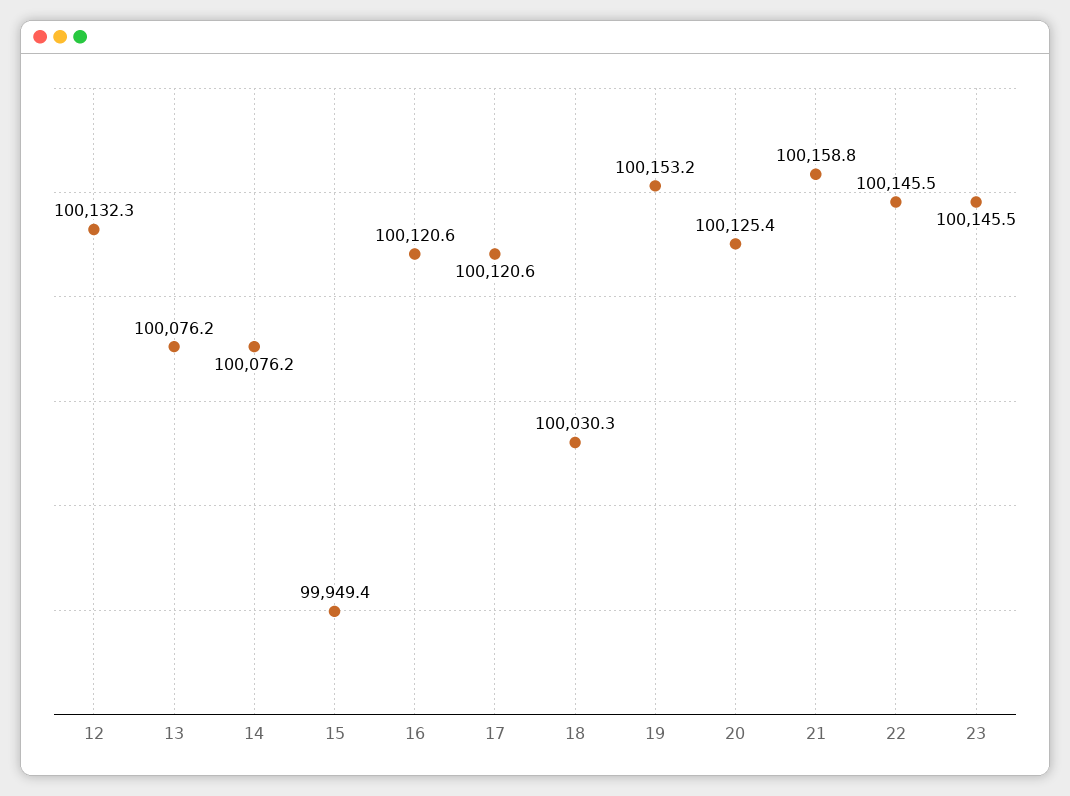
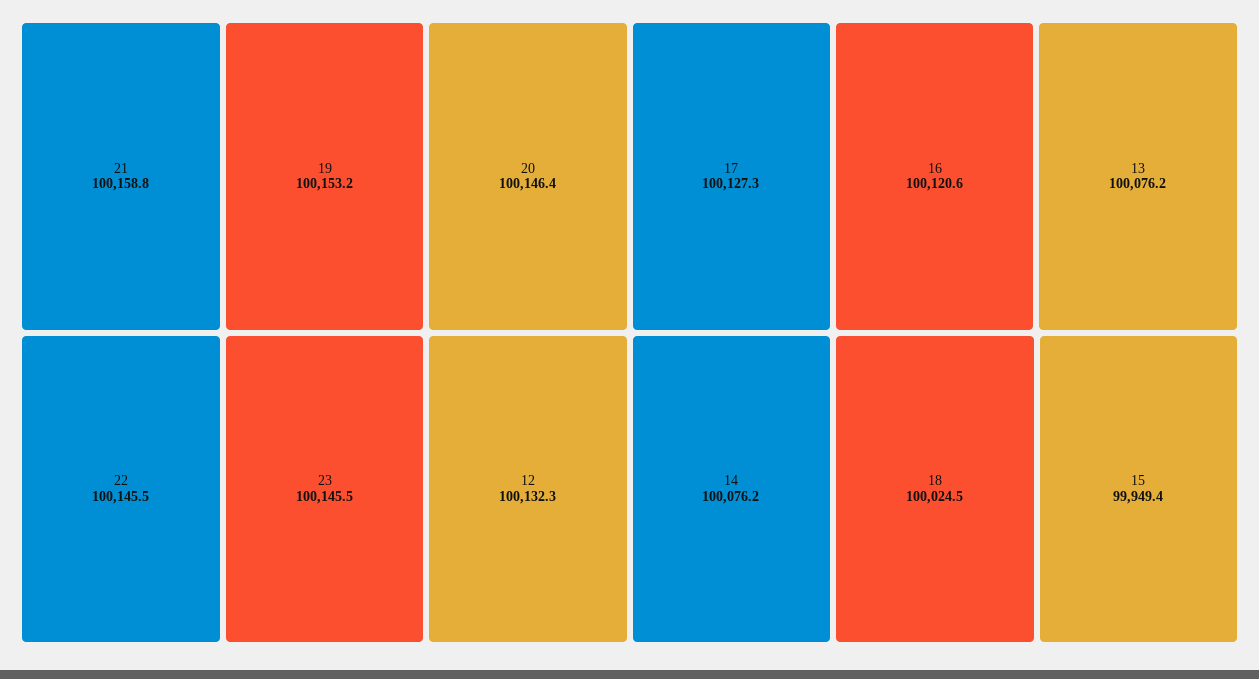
  {
    "12": 100132.3,
    "13": 100076.2,
    "14": 100076.2,
    "15": 99949.4,
    "16": 100120.6,
-   "17": 100120.6,
+   "17": 100127.3,
-   "18": 100030.3,
+   "18": 100024.5,
    "19": 100153.2,
-   "20": 100125.4,
+   "20": 100146.4,
    "21": 100158.8,
    "22": 100145.5,
    "23": 100145.5
  }

